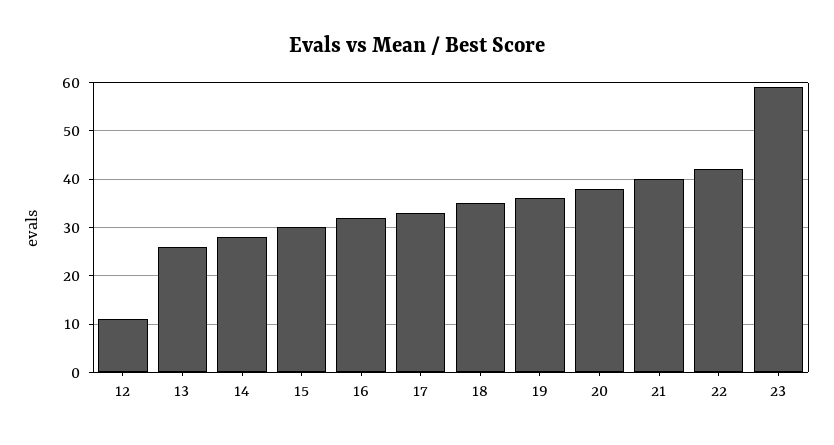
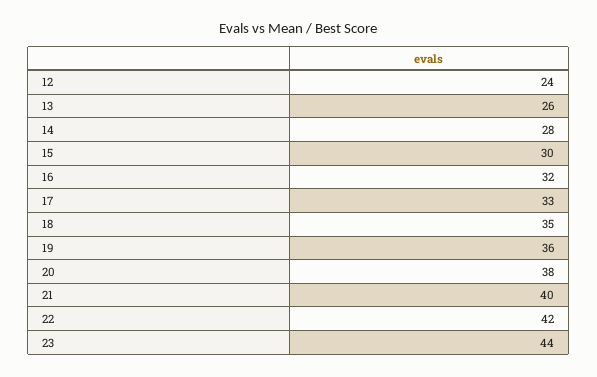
  {
-   "12": 10,
+   "12": 24,
    "13": 26,
    "14": 28,
    "15": 30,
    "16": 32,
    "17": 33,
    "18": 35,
    "19": 36,
    "20": 38,
    "21": 40,
    "22": 42,
-   "23": 60
+   "23": 44
  }

